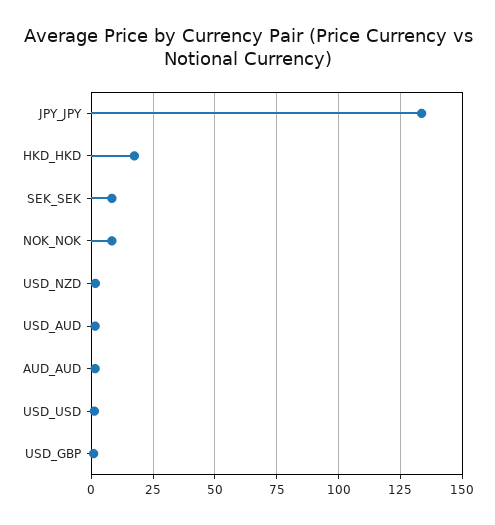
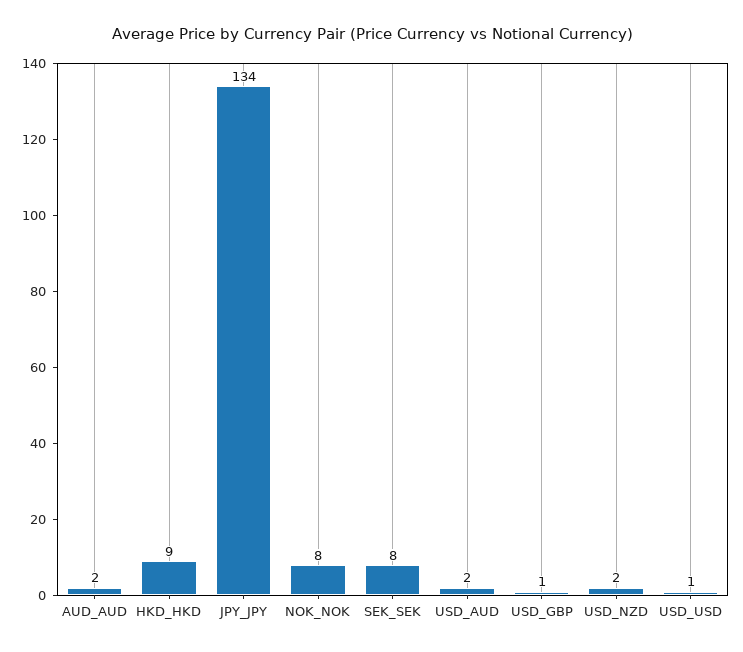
  {
    "JPY_JPY": 134,
-   "HKD_HKD": 17.5,
+   "HKD_HKD": 9,
    "SEK_SEK": 8,
    "NOK_NOK": 8,
    "USD_NZD": 2,
    "USD_AUD": 2,
    "AUD_AUD": 2,
    "USD_USD": 1,
    "USD_GBP": 1
  }

